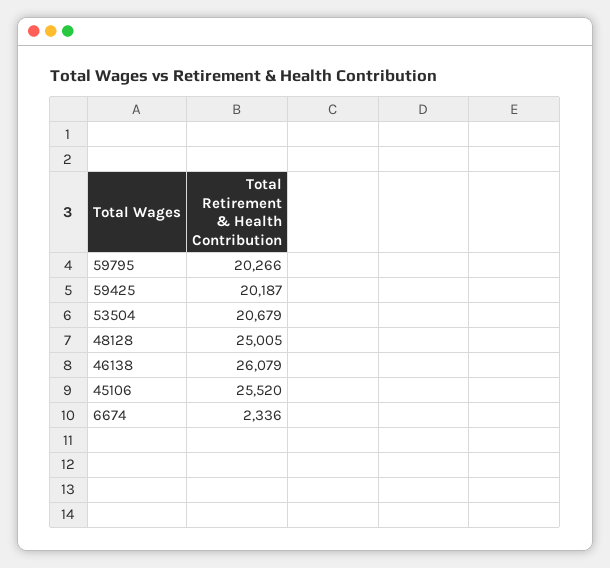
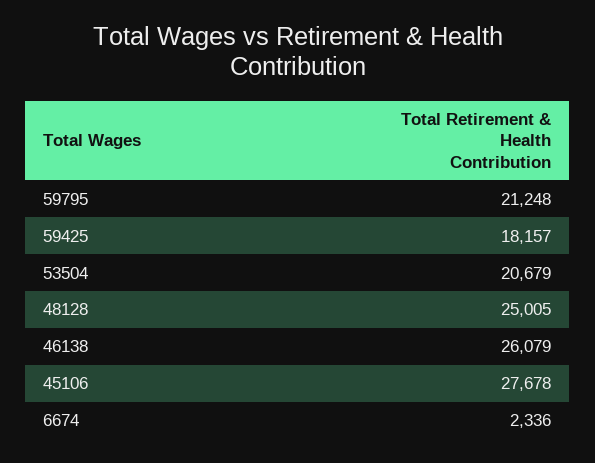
  {
-   "59795": 20266,
+   "59795": 21248,
-   "59425": 20187,
+   "59425": 18157,
    "53504": 20679,
    "48128": 25005,
    "46138": 26079,
-   "45106": 25520,
+   "45106": 27678,
    "6674": 2336
  }

